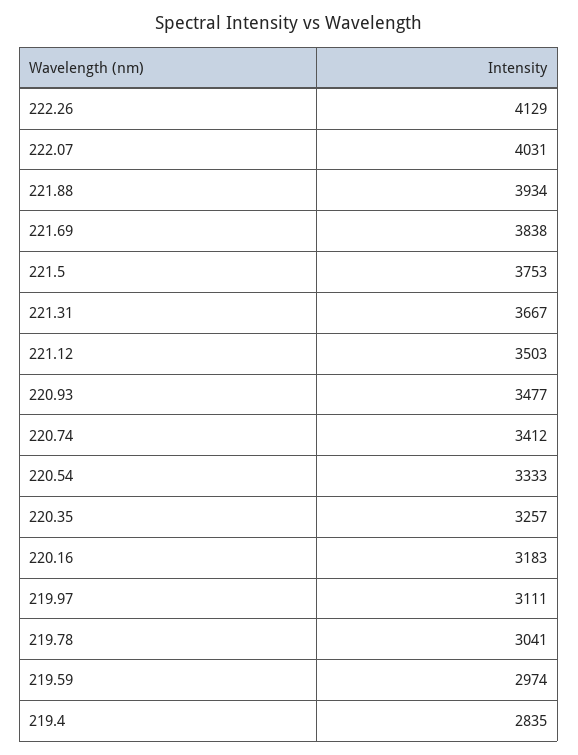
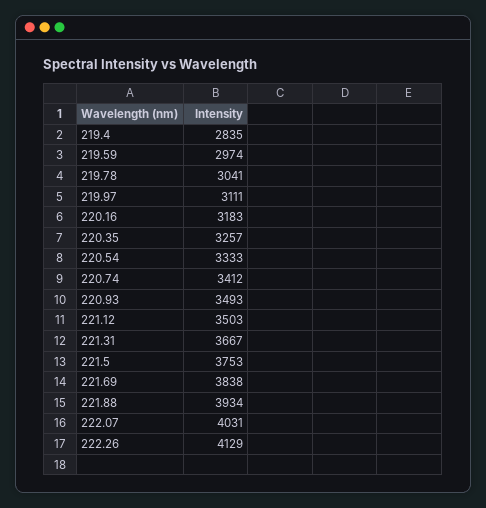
  {
    "222.26": 4129,
    "222.07": 4031,
    "221.88": 3934,
    "221.69": 3838,
    "221.5": 3753,
    "221.31": 3667,
    "221.12": 3503,
-   "220.93": 3477,
+   "220.93": 3493,
    "220.74": 3412,
    "220.54": 3333,
    "220.35": 3257,
    "220.16": 3183,
    "219.97": 3111,
    "219.78": 3041,
    "219.59": 2974,
    "219.4": 2835
  }

